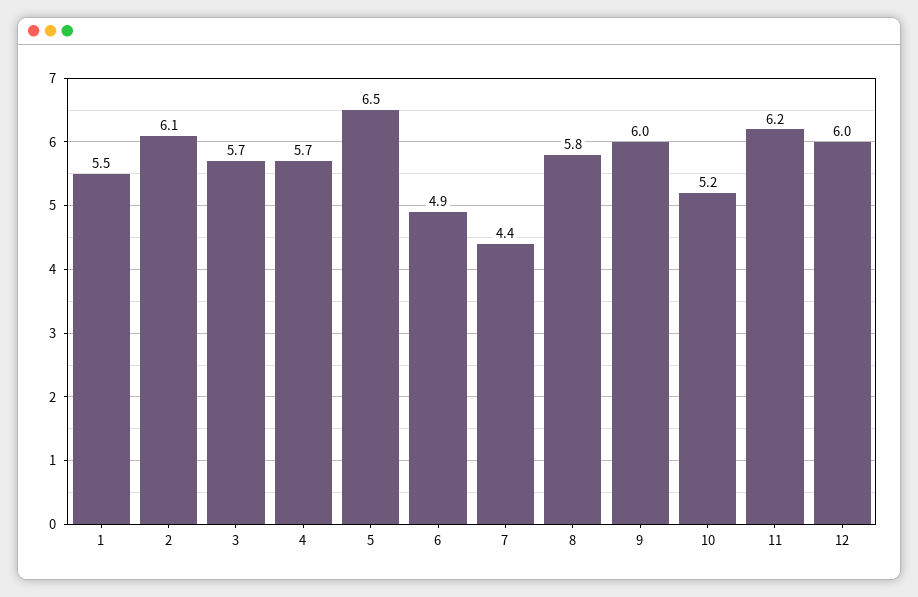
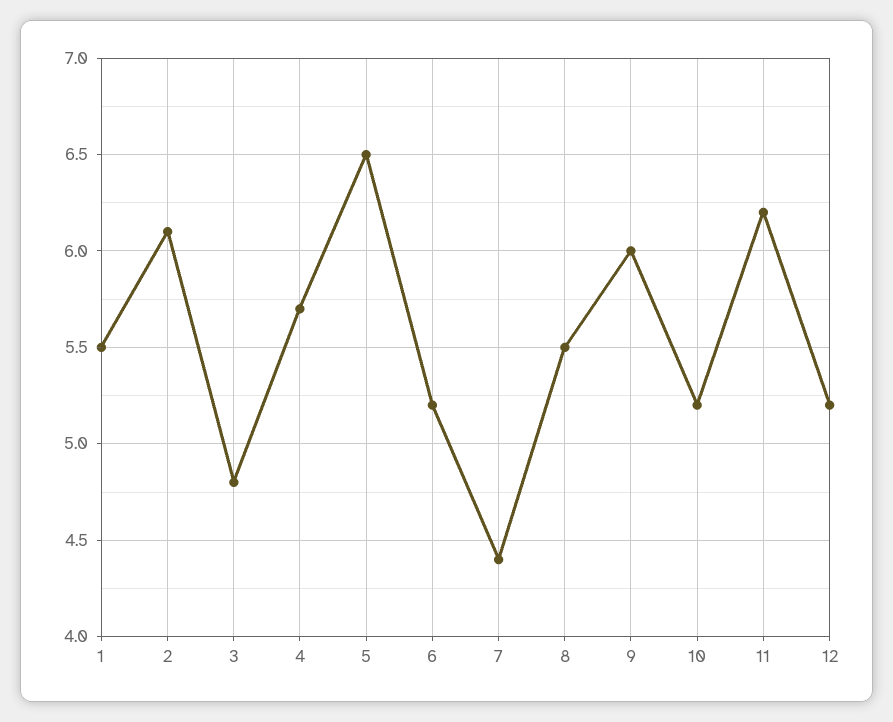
  {
    "1": 5.5,
    "2": 6.1,
-   "3": 5.7,
+   "3": 4.8,
    "4": 5.7,
    "5": 6.5,
-   "6": 4.9,
+   "6": 5.2,
    "7": 4.4,
-   "8": 5.8,
+   "8": 5.5,
    "9": 6,
    "10": 5.2,
    "11": 6.2,
-   "12": 6
+   "12": 5.2
  }

